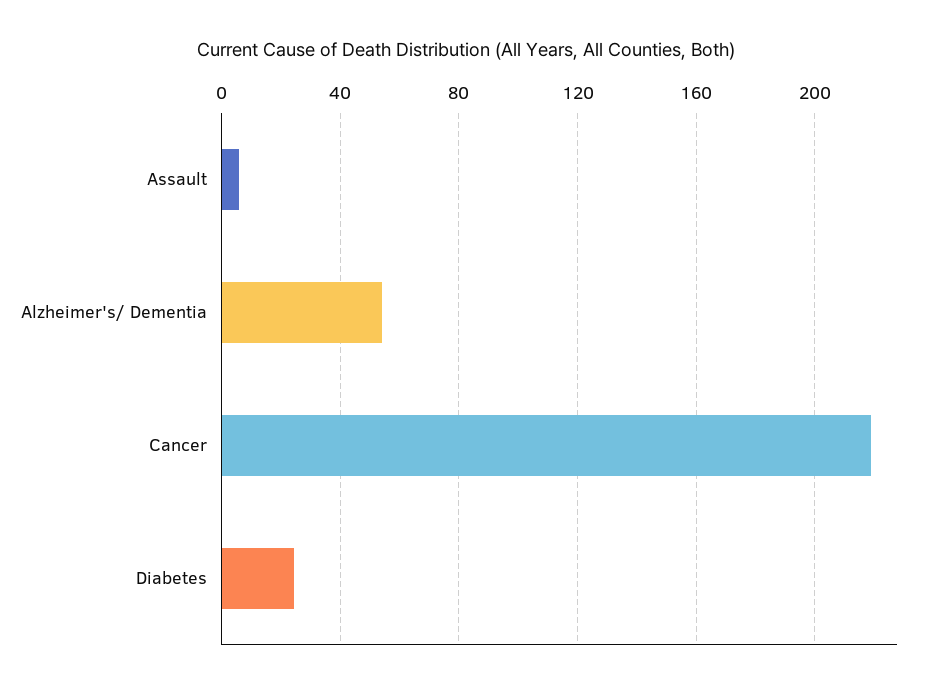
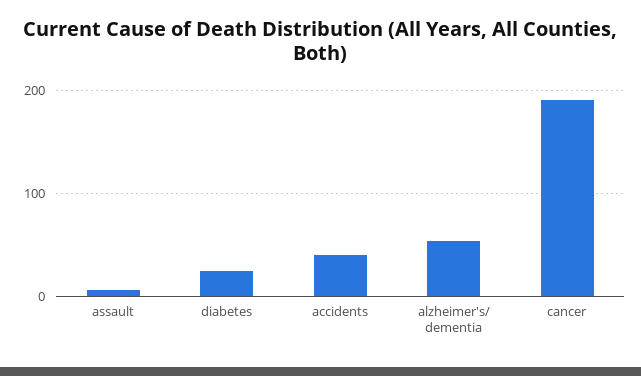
  {
    "Assault": 5,
    "Alzheimer's/ Dementia": 55,
-   "Cancer": 220,
+   "Cancer": 190,
-   "Diabetes": 25
+   "Diabetes": 25,
+   "accidents": 40
  }

